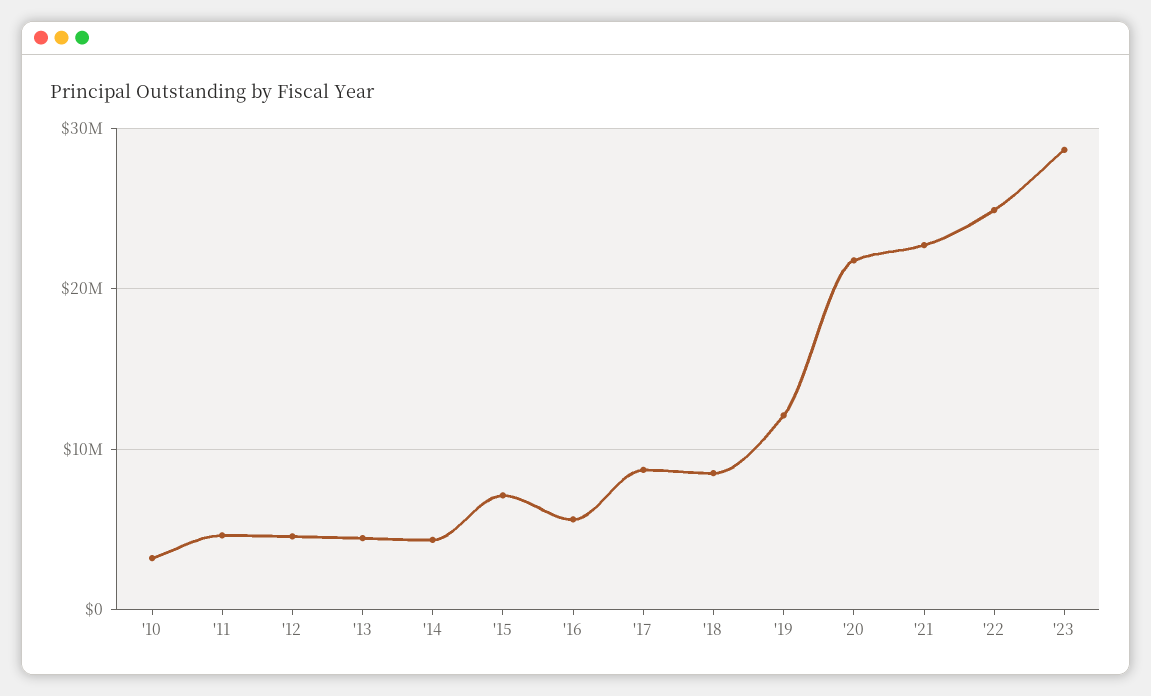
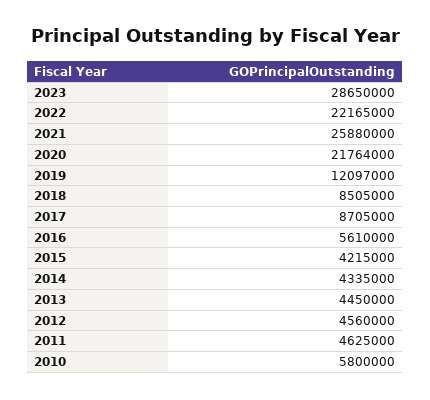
  {
-   "'10": 3000000,
+   "'10": 5800000,
    "'11": 4625000,
    "'12": 4560000,
    "'13": 4450000,
    "'14": 4335000,
-   "'15": 7000000,
+   "'15": 4215000,
    "'16": 5610000,
    "'17": 8705000,
    "'18": 8505000,
    "'19": 12097000,
    "'20": 21764000,
-   "'21": 23000000,
+   "'21": 25880000,
-   "'22": 25000000,
+   "'22": 22165000,
    "'23": 28650000
  }

